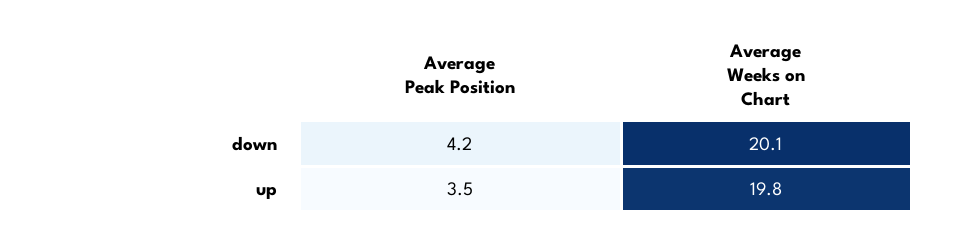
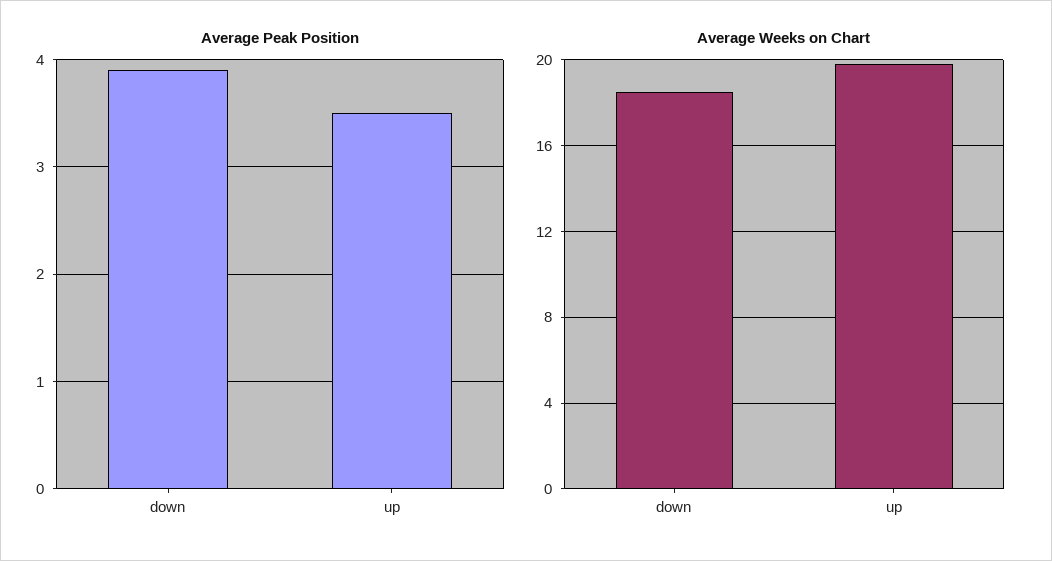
  {
    "Average Peak Position": {
-     "down": 4.2,
+     "down": 3.9,
      "up": 3.5
    },
    "Average Weeks on Chart": {
-     "down": 20.1,
+     "down": 18.5,
      "up": 19.8
    }
  }

